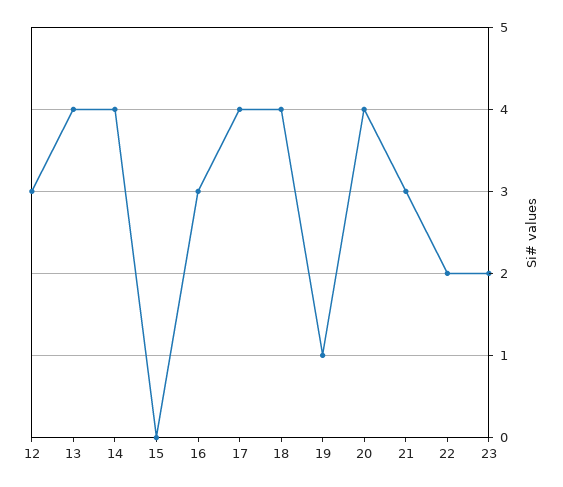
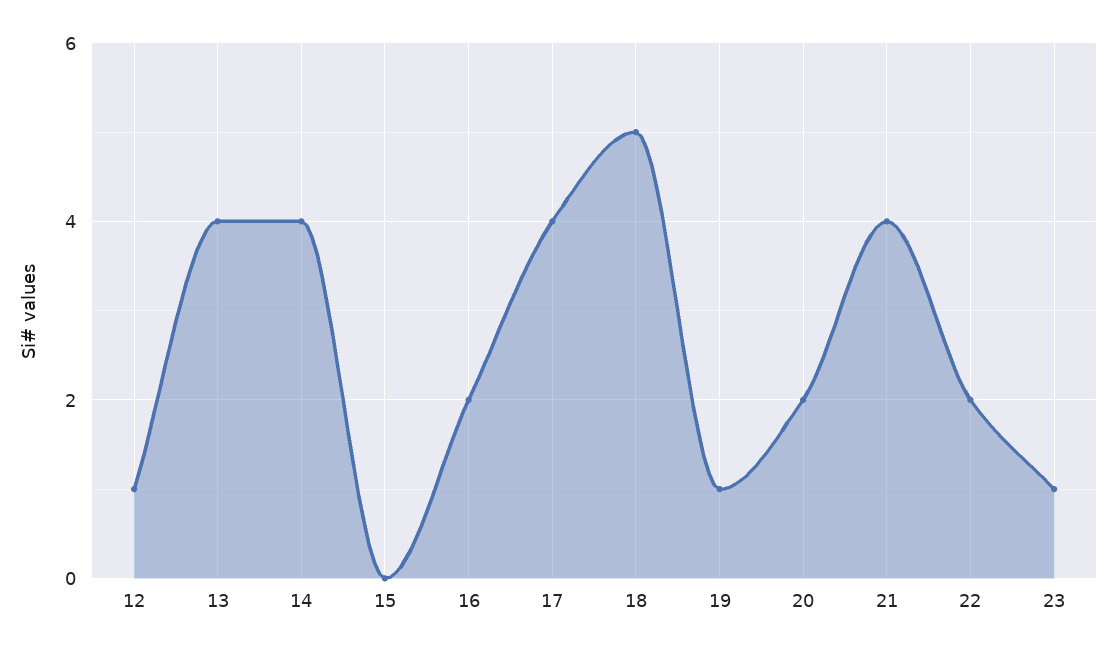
  {
-   "12": 3,
+   "12": 1,
    "13": 4,
    "14": 4,
    "15": 0,
-   "16": 3,
+   "16": 2,
    "17": 4,
-   "18": 4,
+   "18": 5,
    "19": 1,
-   "20": 4,
+   "20": 2,
-   "21": 3,
+   "21": 4,
    "22": 2,
-   "23": 2
+   "23": 1
  }

